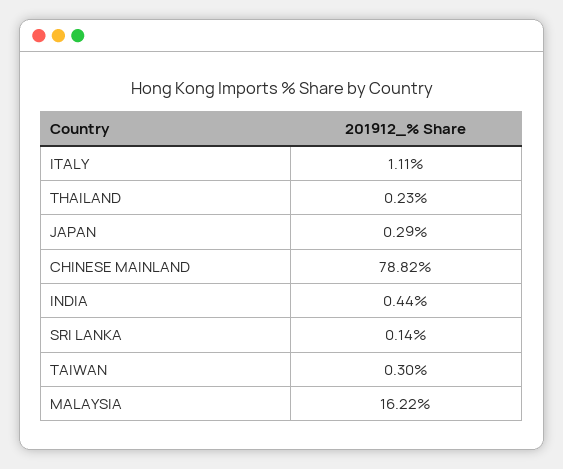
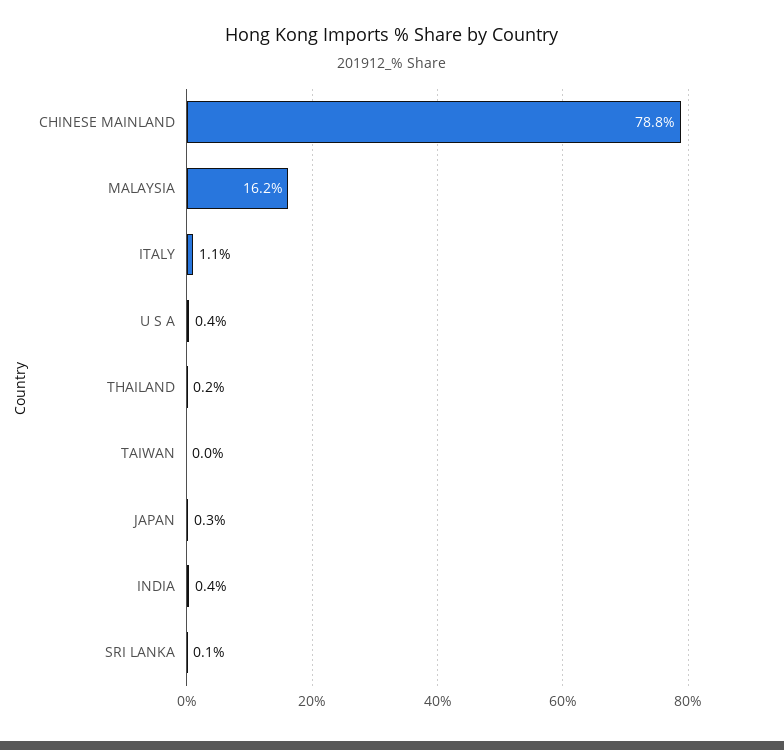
  {
    "ITALY": 1.11,
    "THAILAND": 0.23,
    "JAPAN": 0.29,
    "CHINESE MAINLAND": 78.82,
    "INDIA": 0.44,
    "SRI LANKA": 0.14,
-   "TAIWAN": 0.3,
+   "TAIWAN": 0,
-   "MALAYSIA": 16.22
+   "MALAYSIA": 16.22,
+   "U S A": 0.4
  }

